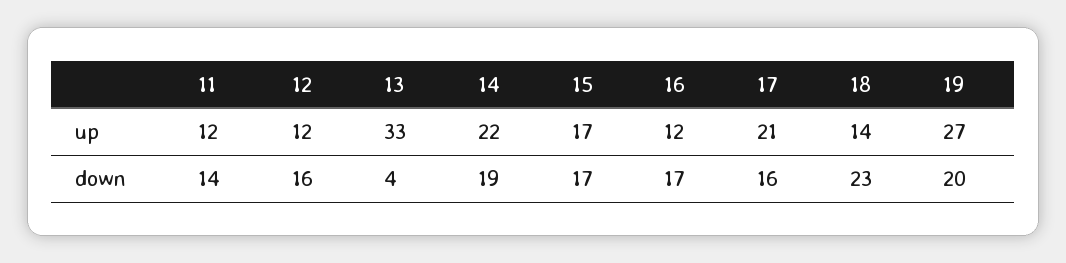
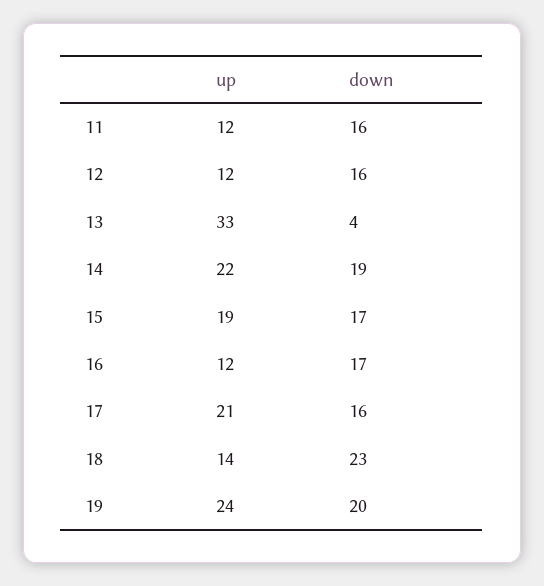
  {
    "11": {
      "up": 12,
-     "down": 14
+     "down": 16
    },
    "12": {
      "up": 12,
      "down": 16
    },
    "13": {
      "up": 33,
      "down": 4
    },
    "14": {
      "up": 22,
      "down": 19
    },
    "15": {
-     "up": 17,
+     "up": 19,
      "down": 17
    },
    "16": {
      "up": 12,
      "down": 17
    },
    "17": {
      "up": 21,
      "down": 16
    },
    "18": {
      "up": 14,
      "down": 23
    },
    "19": {
-     "up": 27,
+     "up": 24,
      "down": 20
    }
  }

